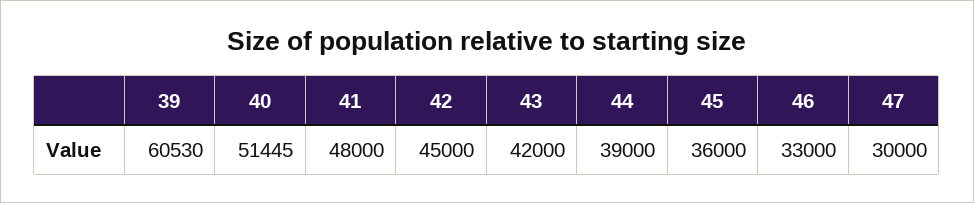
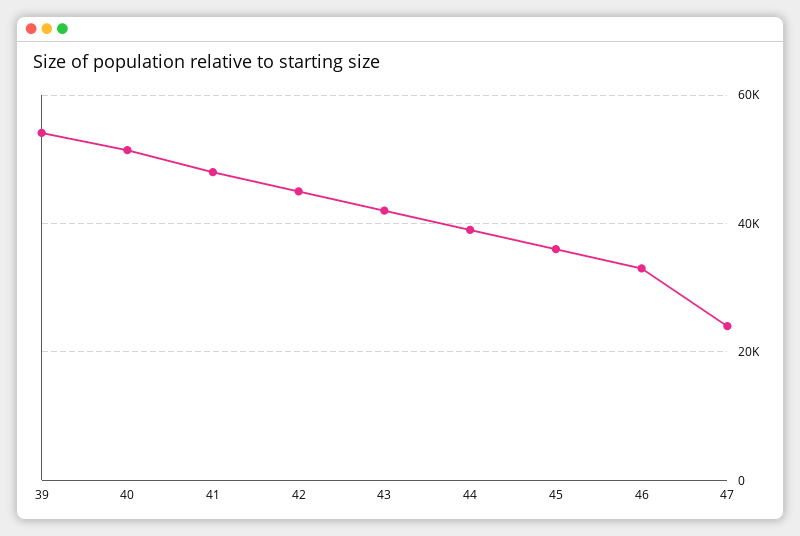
  {
-   "39": 60530,
+   "39": 54000,
    "40": 51445,
    "41": 48000,
    "42": 45000,
    "43": 42000,
    "44": 39000,
    "45": 36000,
    "46": 33000,
-   "47": 30000
+   "47": 24000
  }

